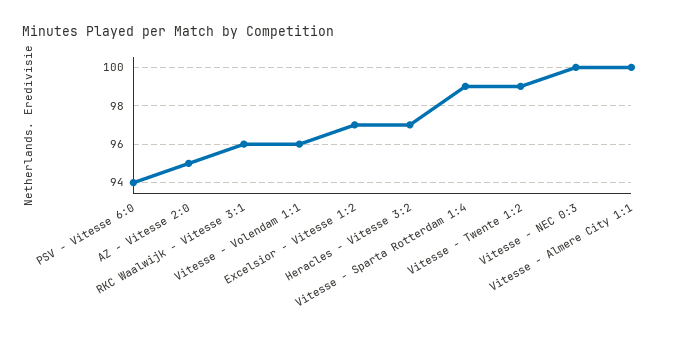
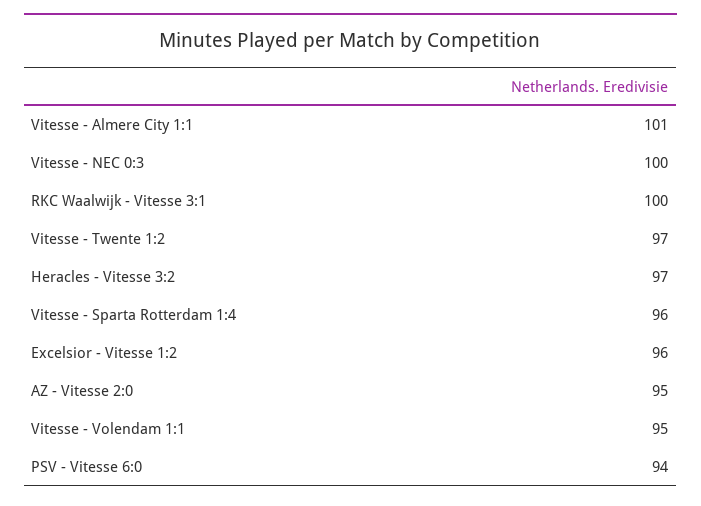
  {
    "PSV - Vitesse 6:0": 94,
    "AZ - Vitesse 2:0": 95,
-   "RKC Waalwijk - Vitesse 3:1": 96,
+   "RKC Waalwijk - Vitesse 3:1": 100,
-   "Vitesse - Volendam 1:1": 96,
+   "Vitesse - Volendam 1:1": 95,
-   "Excelsior - Vitesse 1:2": 97,
+   "Excelsior - Vitesse 1:2": 96,
    "Heracles - Vitesse 3:2": 97,
-   "Vitesse - Sparta Rotterdam 1:4": 99,
+   "Vitesse - Sparta Rotterdam 1:4": 96,
-   "Vitesse - Twente 1:2": 99,
+   "Vitesse - Twente 1:2": 97,
    "Vitesse - NEC 0:3": 100,
-   "Vitesse - Almere City 1:1": 100
+   "Vitesse - Almere City 1:1": 101
  }

